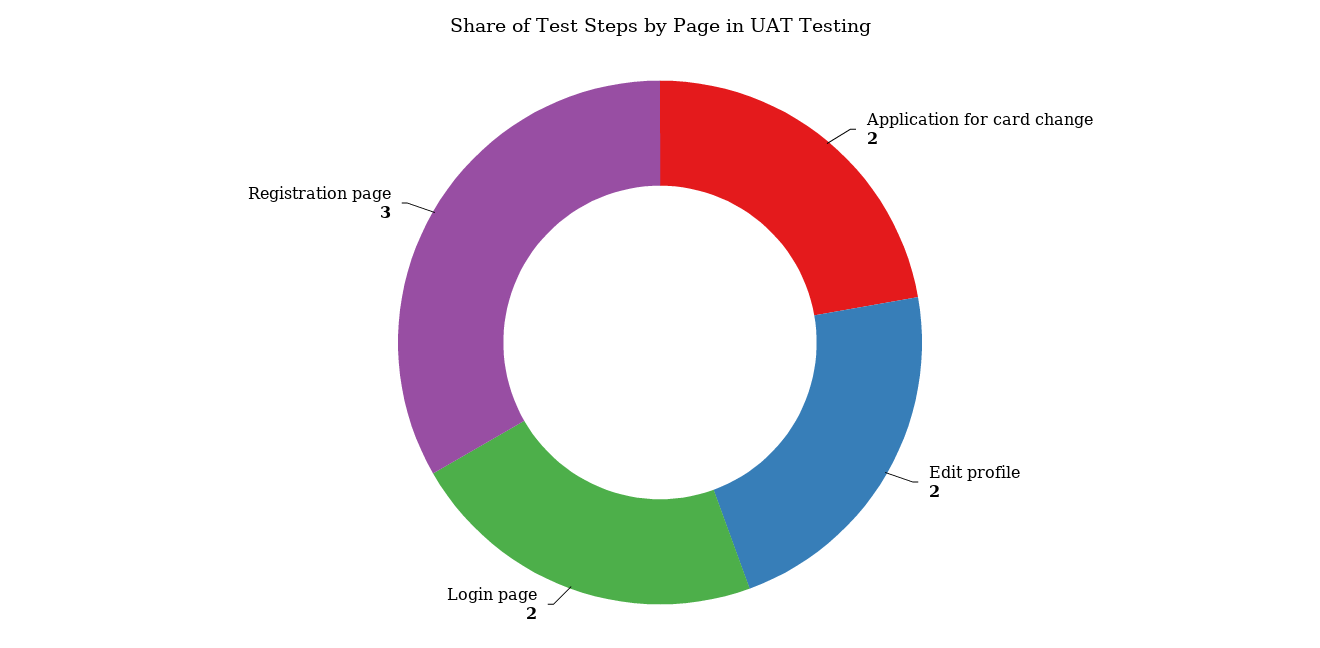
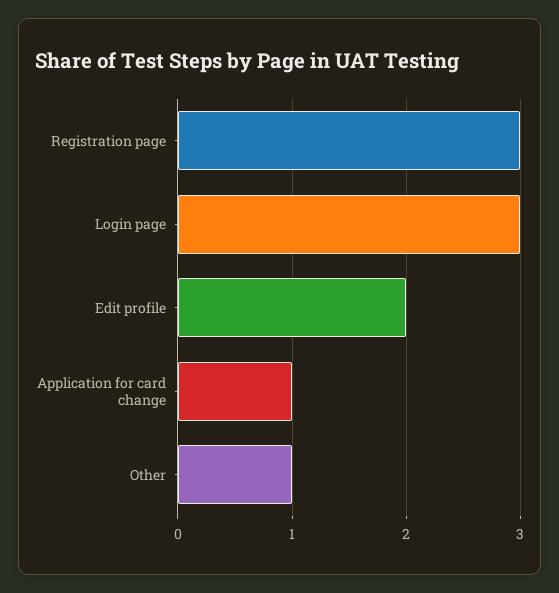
  {
-   "Application for card change": 2,
+   "Application for card change": 1,
    "Edit profile": 2,
-   "Login page": 2,
+   "Login page": 3,
-   "Registration page": 3
+   "Registration page": 3,
+   "Other": 1
  }

